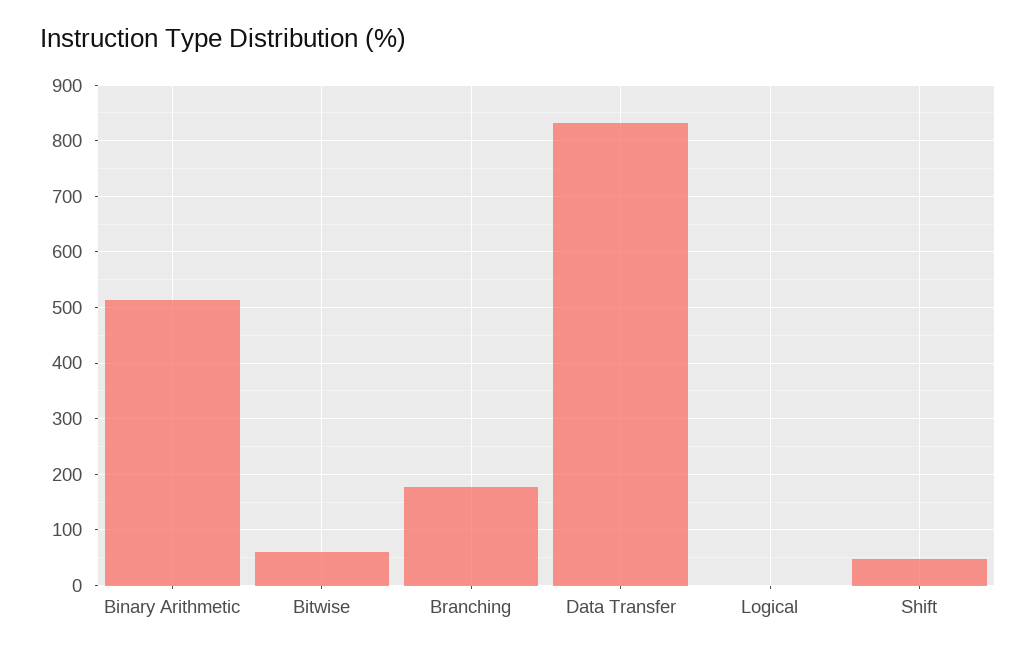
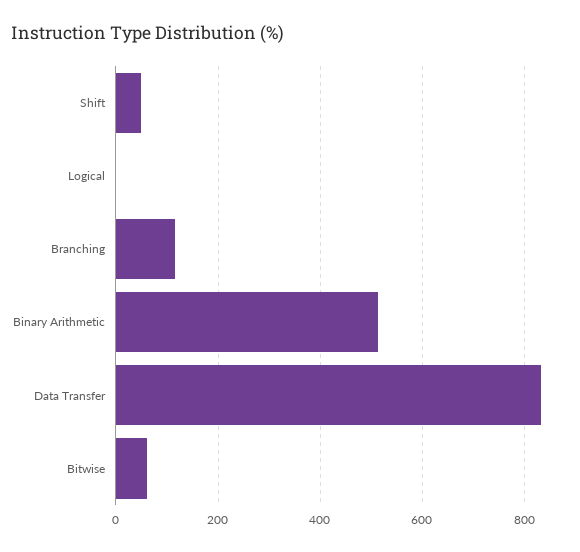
  {
    "Binary Arithmetic": 520,
    "Bitwise": 60,
-   "Branching": 180,
+   "Branching": 120,
    "Data Transfer": 840,
    "Logical": 0,
    "Shift": 40
  }

